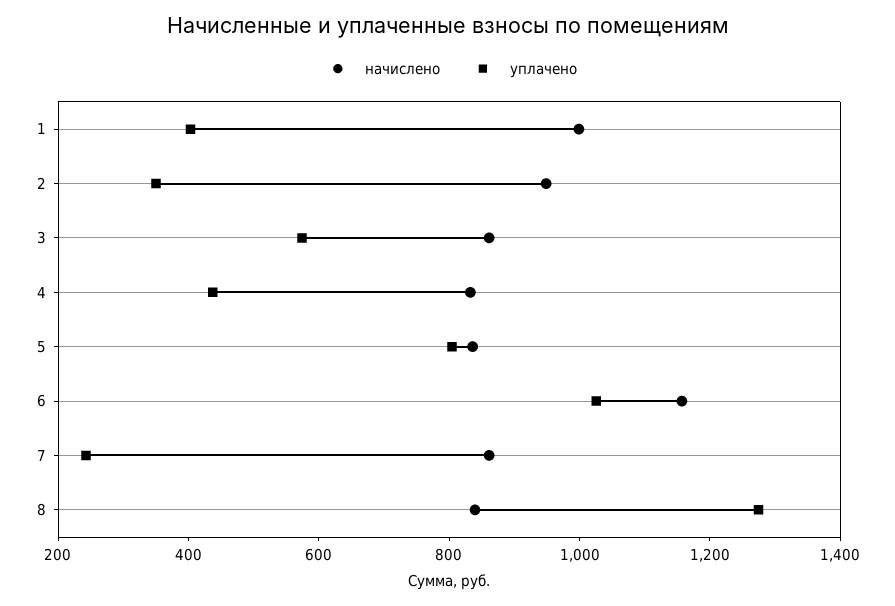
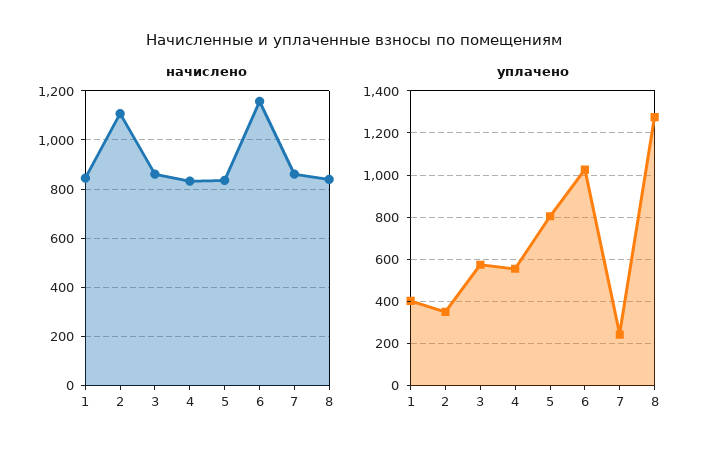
  {
    "начислено": {
-     "1": 1000,
+     "1": 850,
-     "2": 950,
+     "2": 1100,
      "3": 850,
      "4": 825,
      "5": 825,
      "6": 1150,
      "7": 850,
      "8": 850
    },
    "уплачено": {
      "1": 400,
      "2": 350,
      "3": 550,
-     "4": 450,
+     "4": 550,
      "5": 800,
      "6": 1050,
      "7": 250,
      "8": 1250
    }
  }

